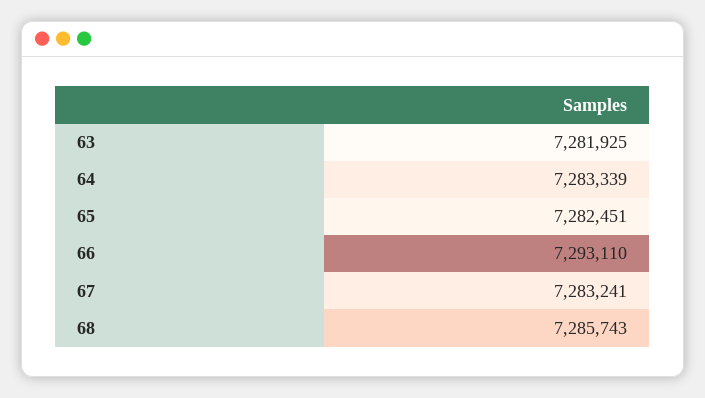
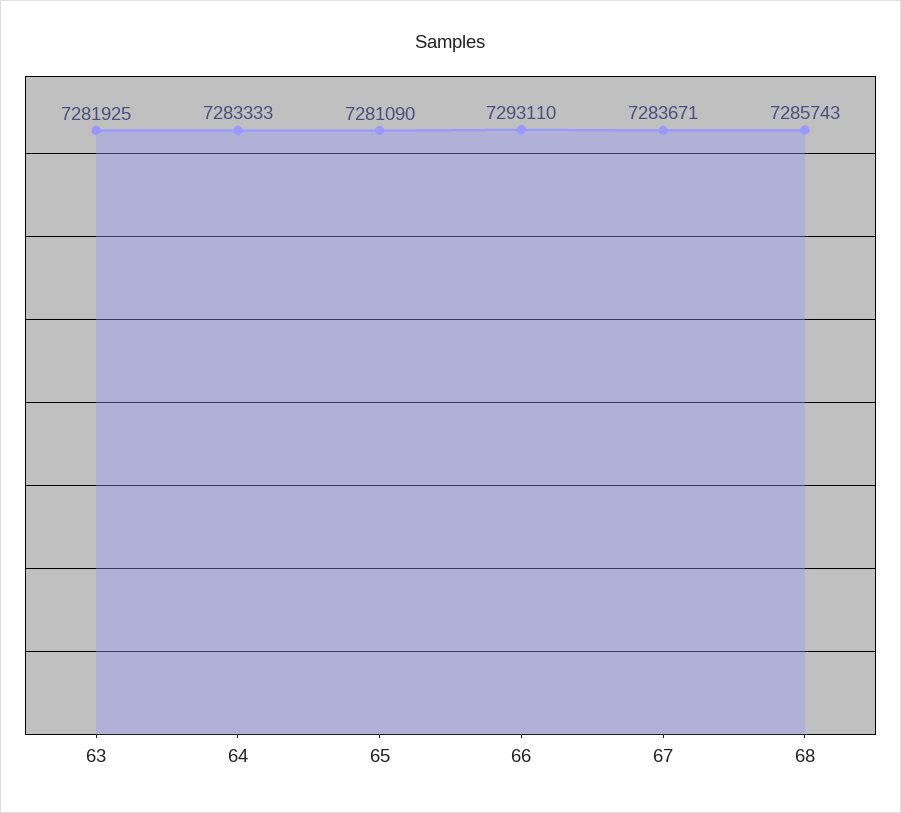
  {
    "63": 7281925,
-   "64": 7283339,
+   "64": 7283333,
-   "65": 7282451,
+   "65": 7281090,
    "66": 7293110,
-   "67": 7283241,
+   "67": 7283671,
    "68": 7285743
  }

